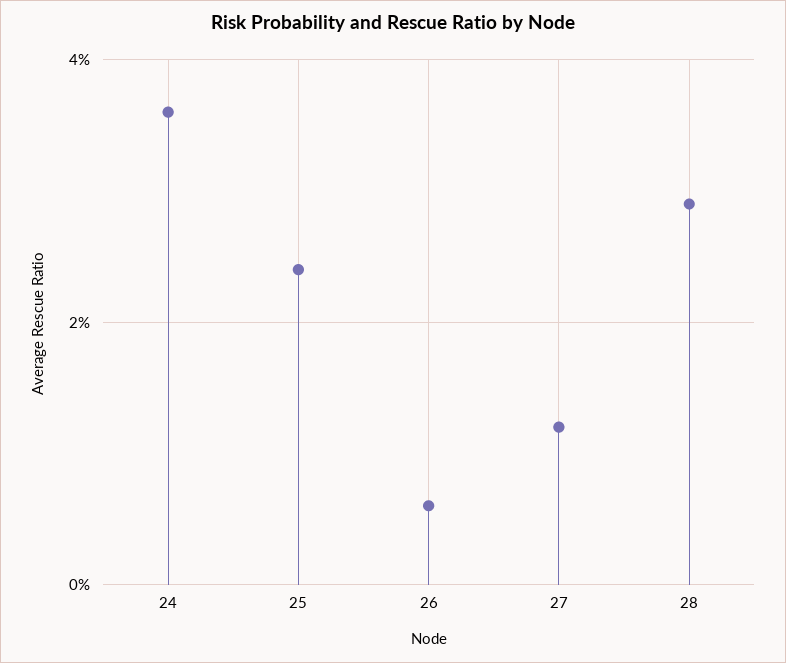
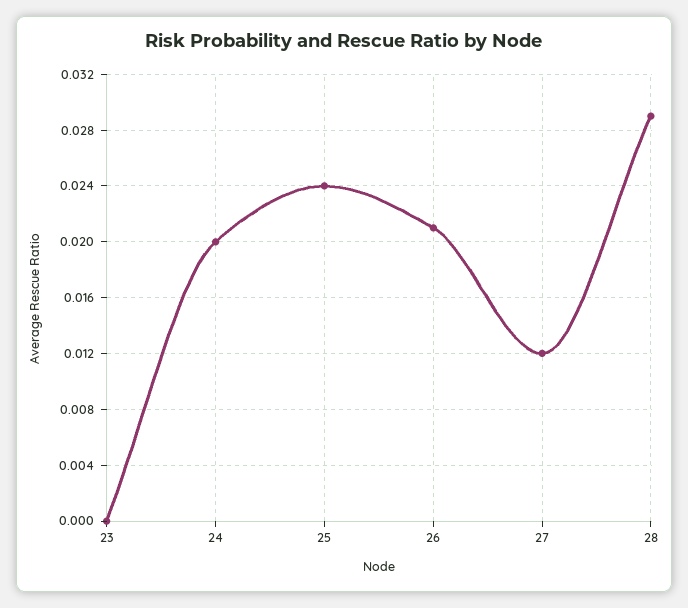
  {
-   "24": 0.035,
+   "24": 0.02,
    "25": 0.024,
-   "26": 0.005,
+   "26": 0.021,
    "27": 0.012,
-   "28": 0.029
+   "28": 0.029,
+   "23": 0
  }

